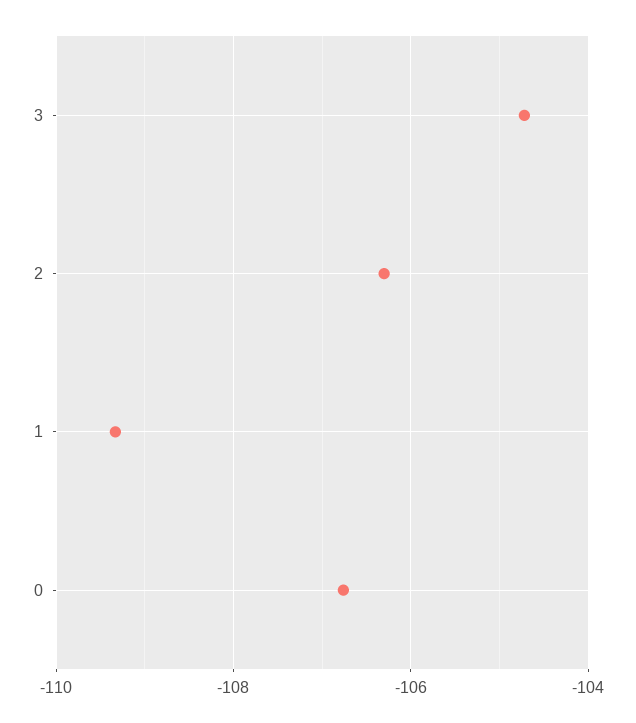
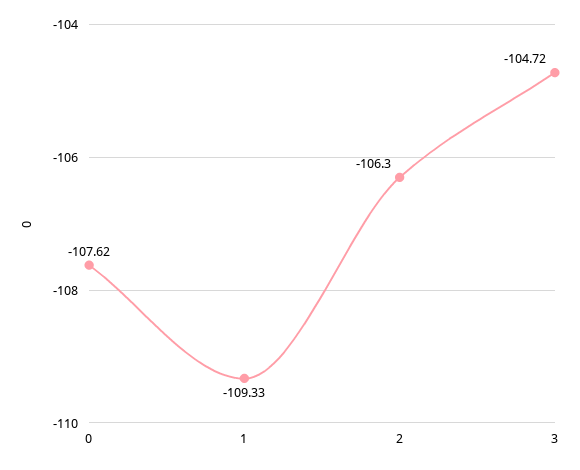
  {
    "3": -104.72,
    "2": -106.3,
    "1": -109.33,
-   "0": -106.8
+   "0": -107.62
  }

